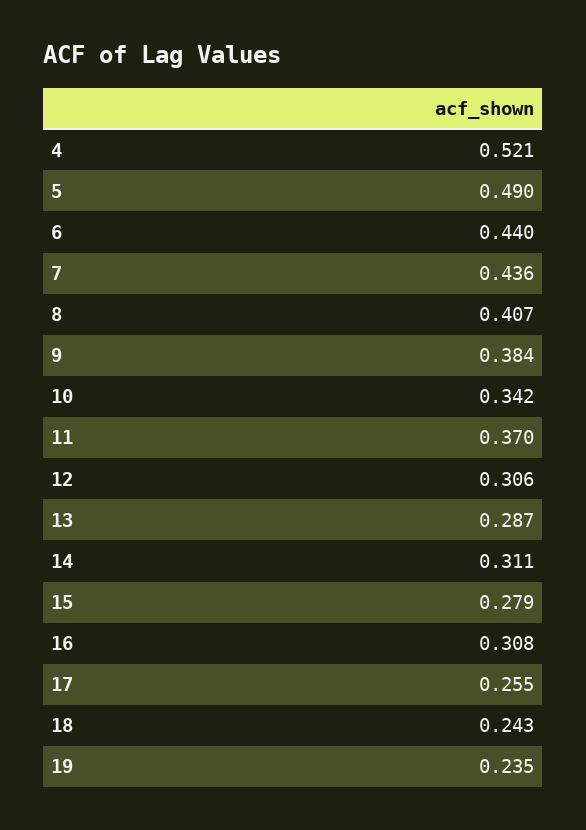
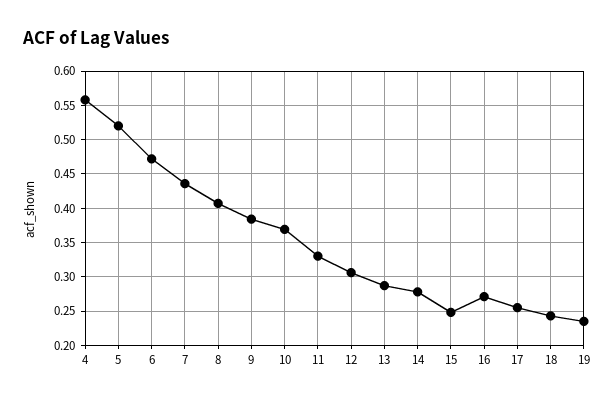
  {
-   "4": 0.521,
+   "4": 0.56,
-   "5": 0.49,
+   "5": 0.52,
-   "6": 0.44,
+   "6": 0.47,
    "7": 0.436,
    "8": 0.407,
    "9": 0.384,
-   "10": 0.342,
+   "10": 0.37,
-   "11": 0.37,
+   "11": 0.33,
    "12": 0.306,
    "13": 0.287,
-   "14": 0.311,
+   "14": 0.28,
-   "15": 0.279,
+   "15": 0.25,
-   "16": 0.308,
+   "16": 0.27,
    "17": 0.255,
    "18": 0.243,
    "19": 0.235
  }

